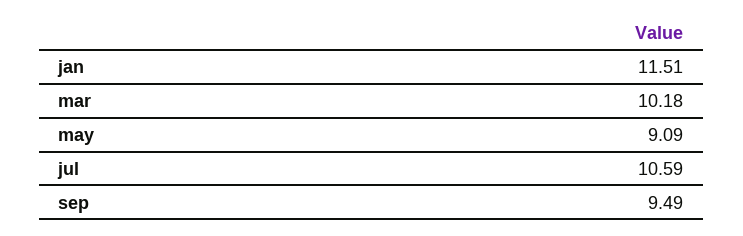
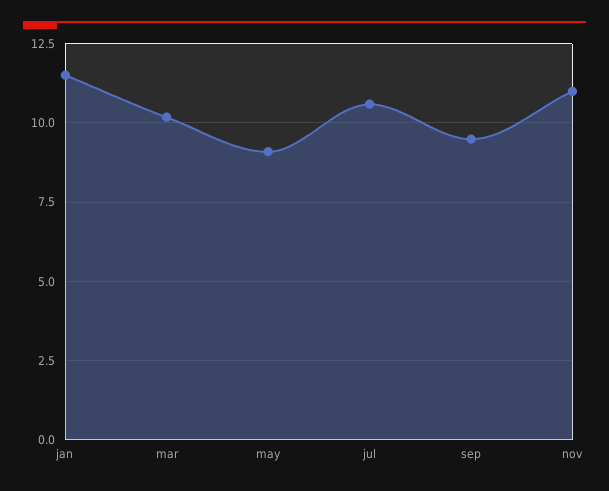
  {
    "jan": 11.51,
    "mar": 10.18,
    "may": 9.09,
    "jul": 10.59,
-   "sep": 9.49
+   "sep": 9.49,
+   "nov": 11
  }

